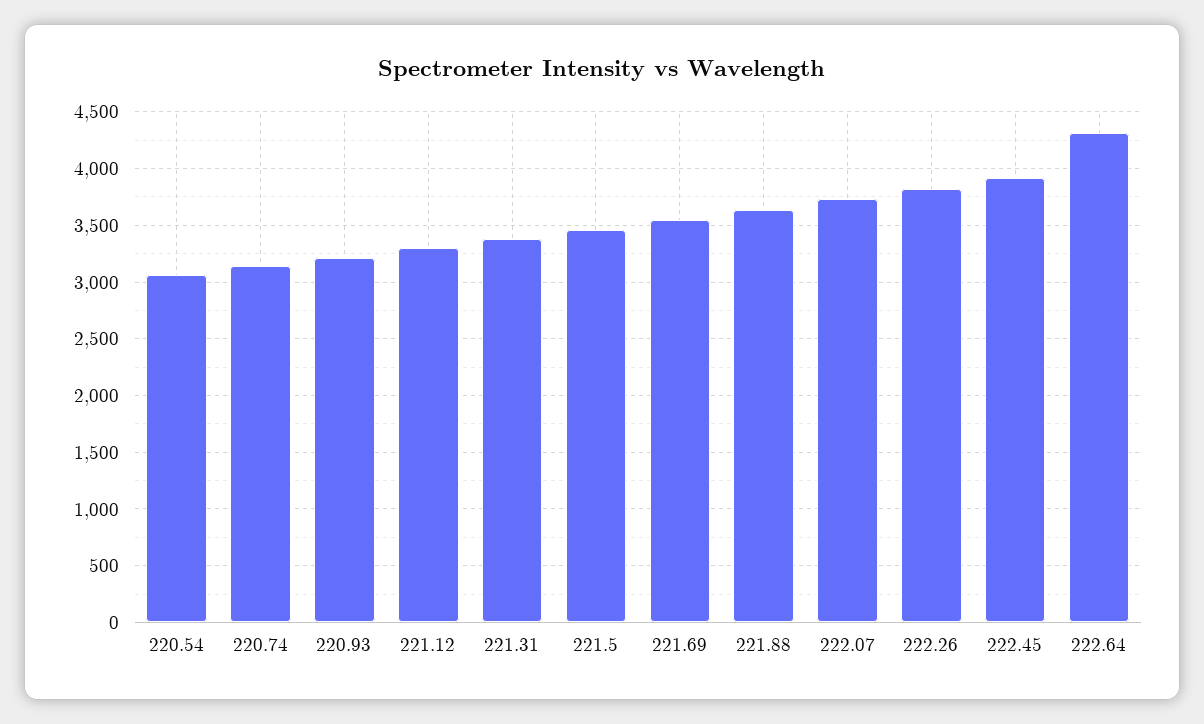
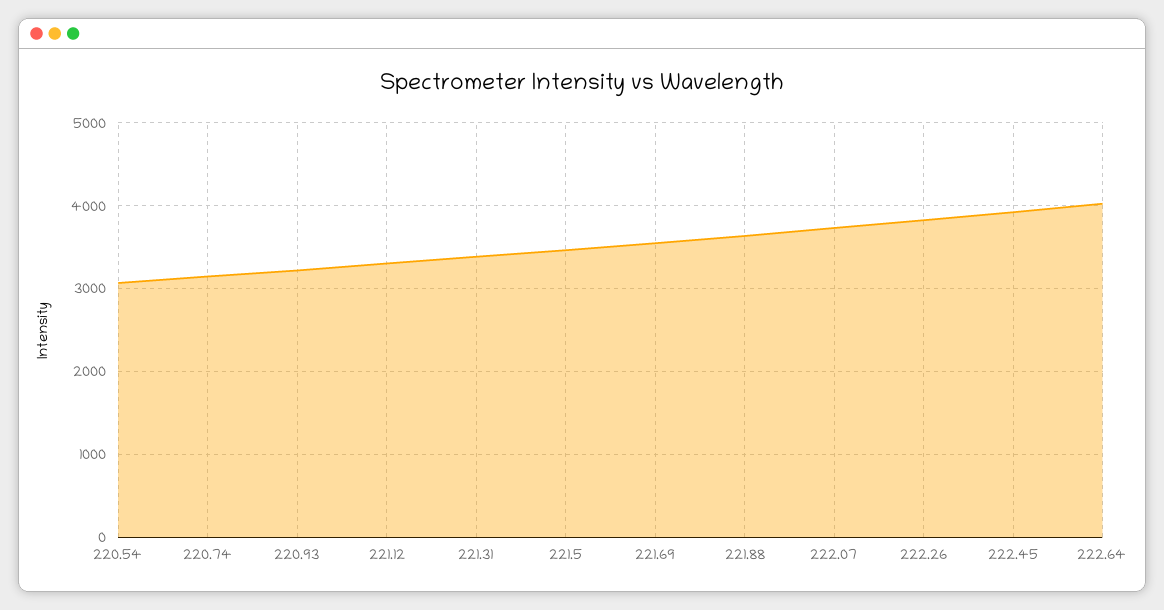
  {
    "220.54": 3100,
    "220.74": 3100,
    "220.93": 3200,
    "221.12": 3300,
    "221.31": 3400,
    "221.5": 3500,
    "221.69": 3500,
    "221.88": 3600,
    "222.07": 3700,
    "222.26": 3800,
    "222.45": 3900,
-   "222.64": 4300
+   "222.64": 4000
  }

